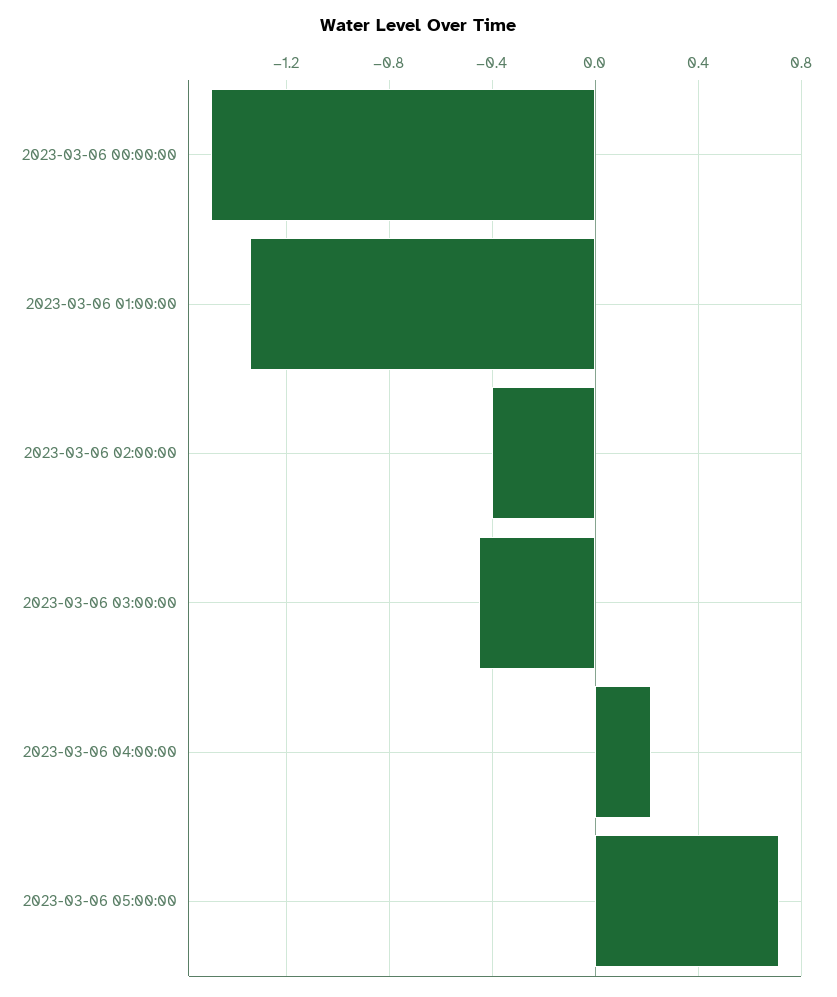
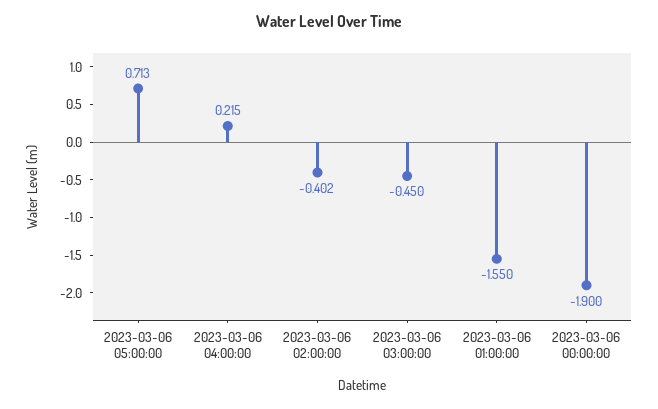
  {
-   "2023-03-06 00:00:00": -1.5,
+   "2023-03-06 00:00:00": -1.9,
-   "2023-03-06 01:00:00": -1.35,
+   "2023-03-06 01:00:00": -1.55,
    "2023-03-06 02:00:00": -0.402,
    "2023-03-06 03:00:00": -0.45,
    "2023-03-06 04:00:00": 0.215,
    "2023-03-06 05:00:00": 0.713
  }

